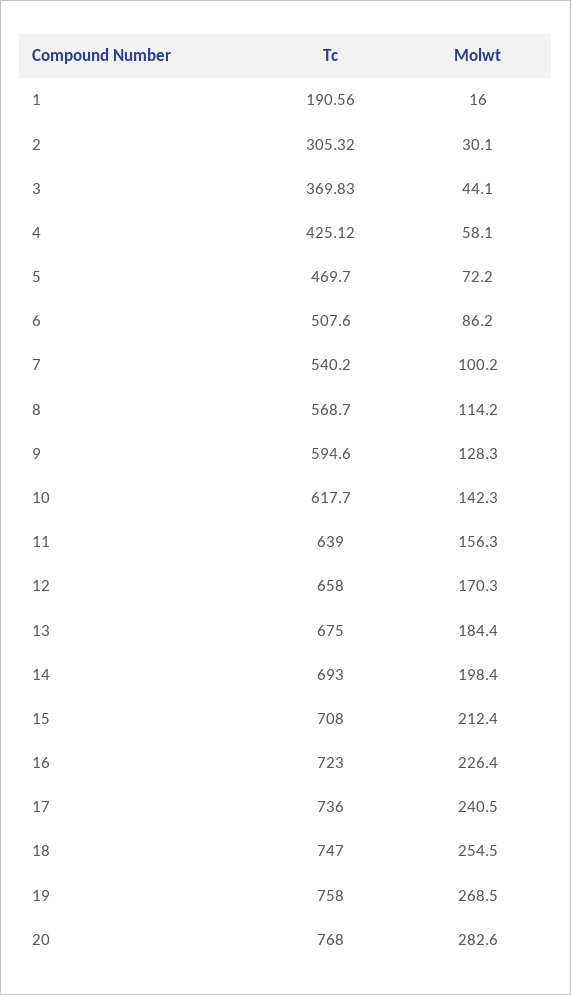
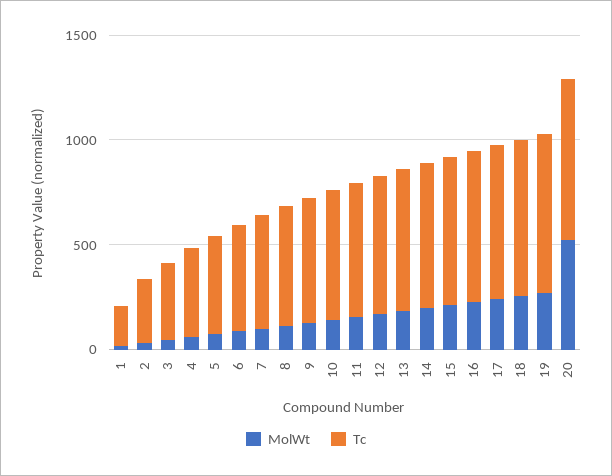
  {
    "Tc": {
      "1": 190.56,
      "2": 305.32,
      "3": 369.83,
      "4": 425.12,
      "5": 469.7,
      "6": 507.6,
      "7": 540.2,
      "8": 568.7,
      "9": 594.6,
      "10": 617.7,
      "11": 639,
      "12": 658,
      "13": 675,
      "14": 693,
      "15": 708,
      "16": 723,
      "17": 736,
      "18": 747,
      "19": 758,
      "20": 768
    },
    "Molwt": {
      "1": 16,
      "2": 30.1,
      "3": 44.1,
      "4": 58.1,
      "5": 72.2,
      "6": 86.2,
      "7": 100.2,
      "8": 114.2,
      "9": 128.3,
      "10": 142.3,
      "11": 156.3,
      "12": 170.3,
      "13": 184.4,
      "14": 198.4,
      "15": 212.4,
      "16": 226.4,
      "17": 240.5,
      "18": 254.5,
      "19": 268.5,
-     "20": 282.6
+     "20": 500
    }
  }

